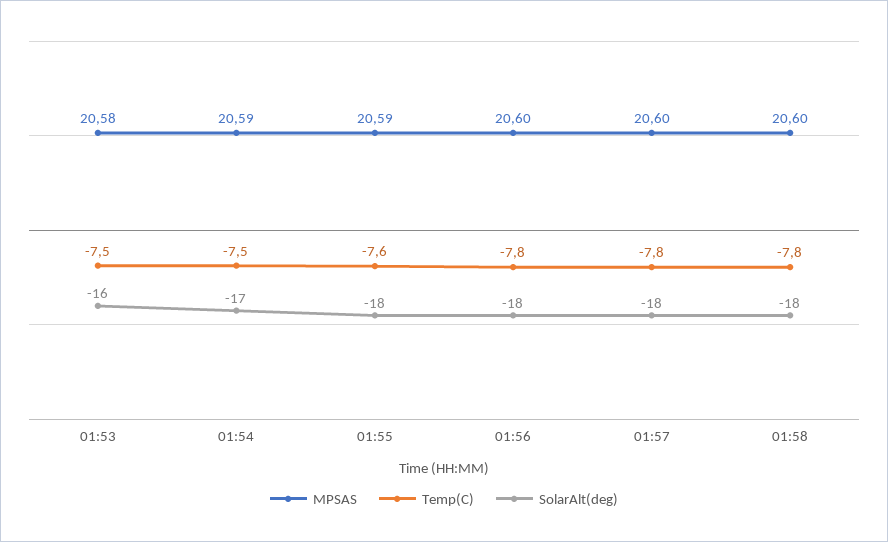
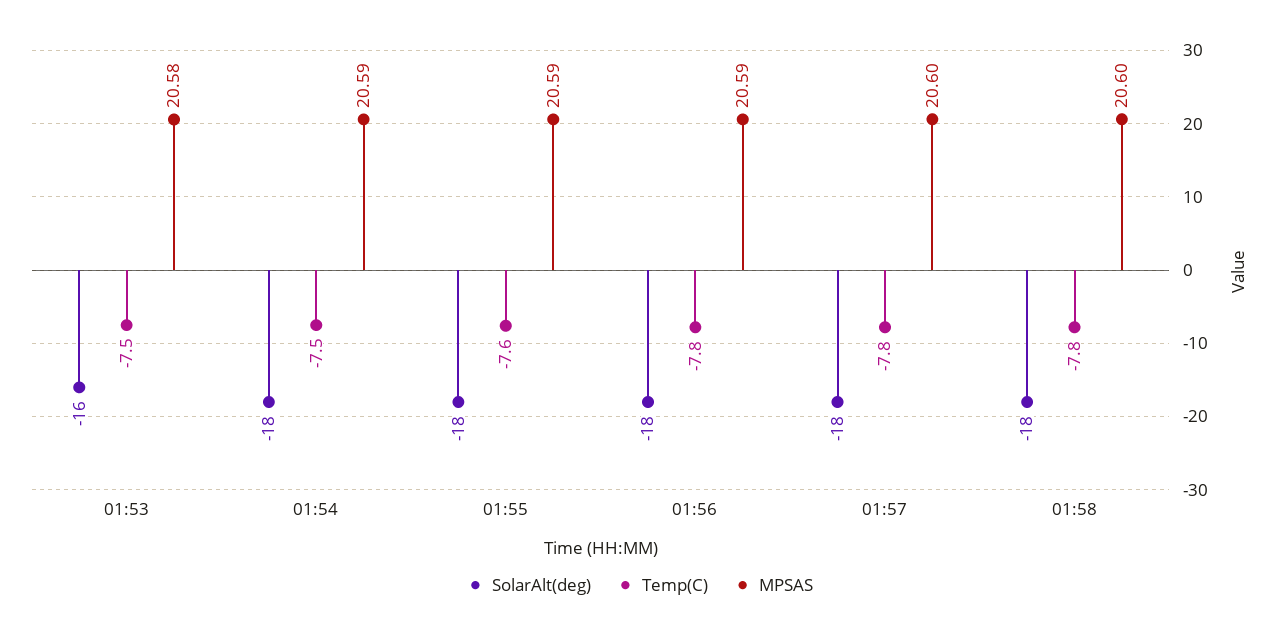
  {
    "MPSAS": {
      "01:53": 20.58,
      "01:54": 20.59,
      "01:55": 20.59,
-     "01:56": 20.6,
+     "01:56": 20.59,
      "01:57": 20.6,
      "01:58": 20.6
    },
    "Temp(C)": {
      "01:53": -7.5,
      "01:54": -7.5,
      "01:55": -7.6,
      "01:56": -7.8,
      "01:57": -7.8,
      "01:58": -7.8
    },
    "SolarAlt(deg)": {
      "01:53": -16,
-     "01:54": -17,
+     "01:54": -18,
      "01:55": -18,
      "01:56": -18,
      "01:57": -18,
      "01:58": -18
    }
  }

